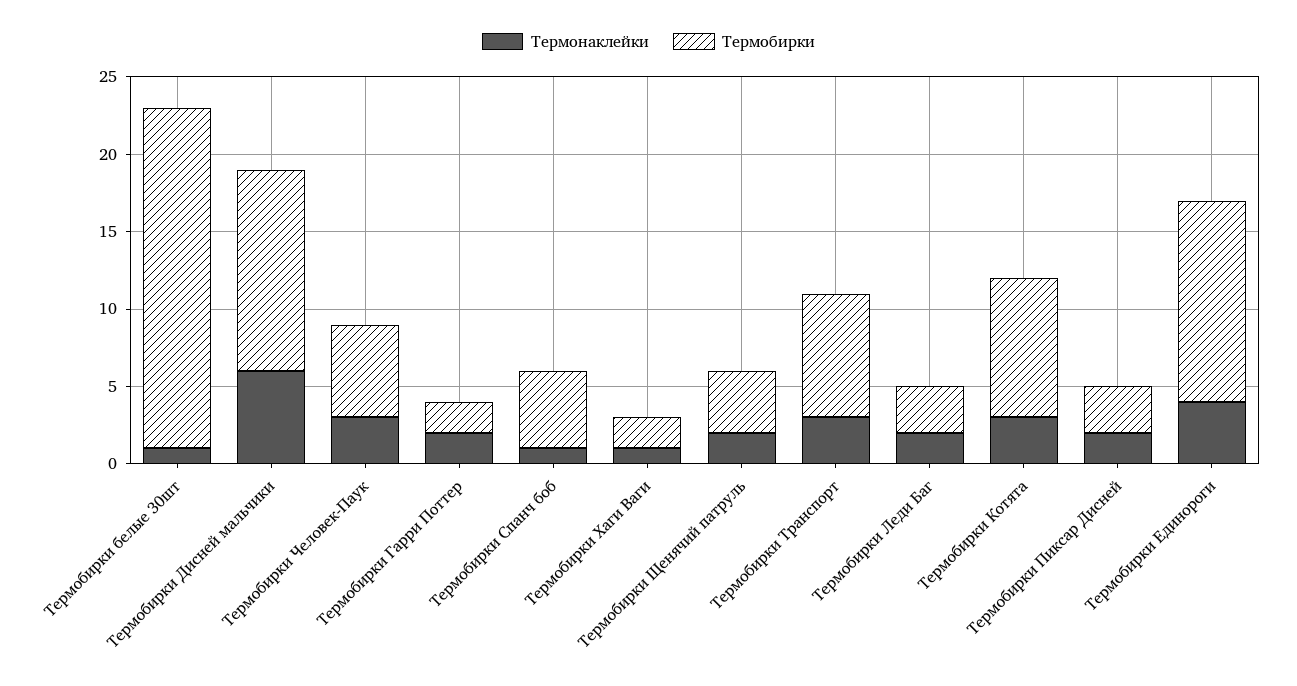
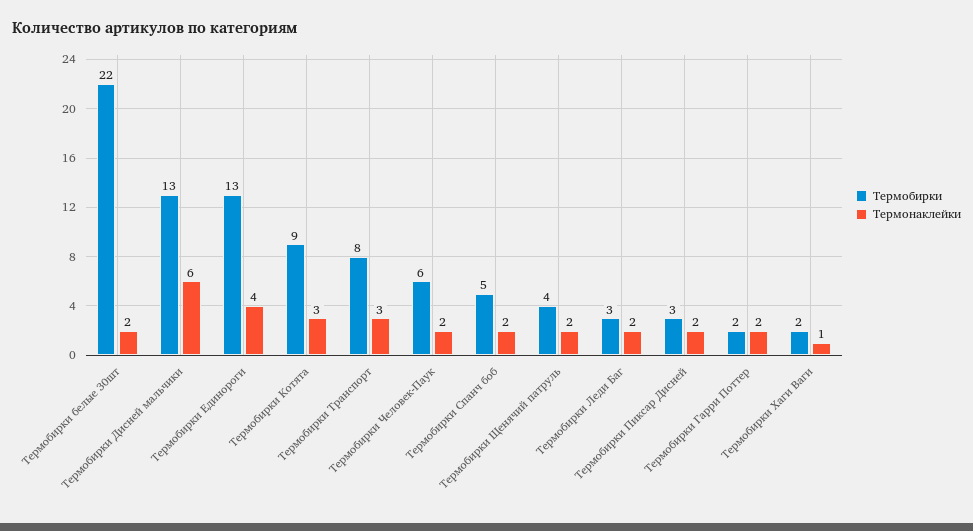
  {
    "Термонаклейки": {
-     "Термобирки белые 30шт": 1,
+     "Термобирки белые 30шт": 2,
      "Термобирки Дисней мальчики": 6,
-     "Термобирки Человек-Паук": 3,
+     "Термобирки Человек-Паук": 2,
      "Термобирки Гарри Поттер": 2,
-     "Термобирки Спанч боб": 1,
+     "Термобирки Спанч боб": 2,
      "Термобирки Хаги Ваги": 1,
      "Термобирки Щенячий патруль": 2,
      "Термобирки Транспорт": 3,
      "Термобирки Леди Баг": 2,
      "Термобирки Котята": 3,
      "Термобирки Пиксар Дисней": 2,
      "Термобирки Единороги": 4
    },
    "Термобирки": {
      "Термобирки белые 30шт": 22,
      "Термобирки Дисней мальчики": 13,
      "Термобирки Человек-Паук": 6,
      "Термобирки Гарри Поттер": 2,
      "Термобирки Спанч боб": 5,
      "Термобирки Хаги Ваги": 2,
      "Термобирки Щенячий патруль": 4,
      "Термобирки Транспорт": 8,
      "Термобирки Леди Баг": 3,
      "Термобирки Котята": 9,
      "Термобирки Пиксар Дисней": 3,
      "Термобирки Единороги": 13
    }
  }

